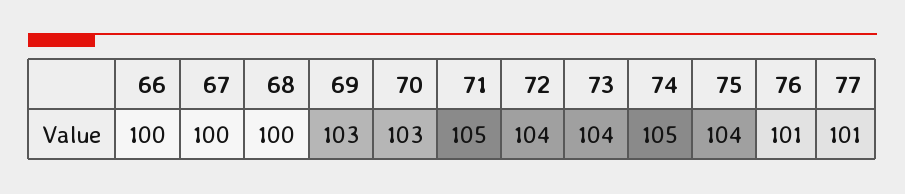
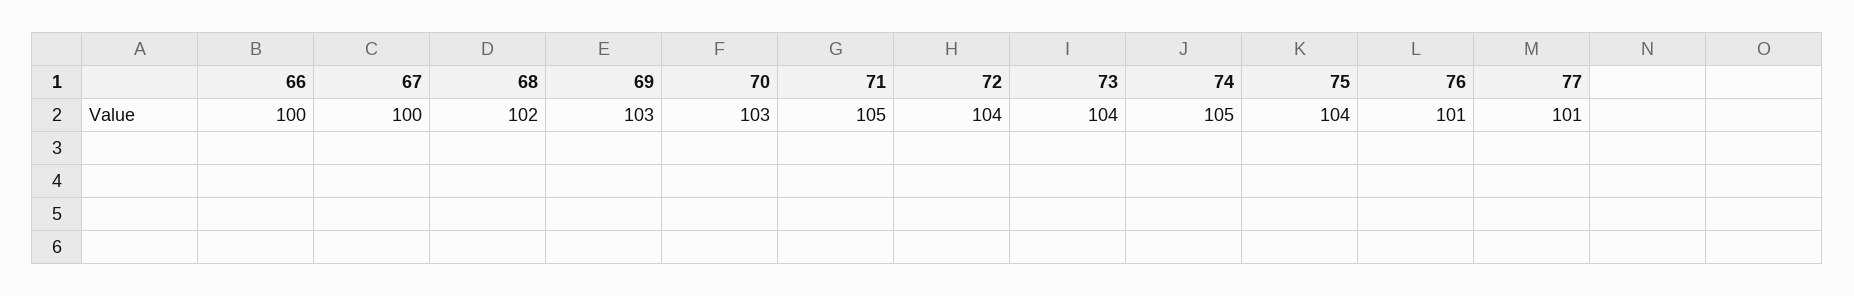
  {
    "66": 100,
    "67": 100,
-   "68": 100,
+   "68": 102,
    "69": 103,
    "70": 103,
    "71": 105,
    "72": 104,
    "73": 104,
    "74": 105,
    "75": 104,
    "76": 101,
    "77": 101
  }

